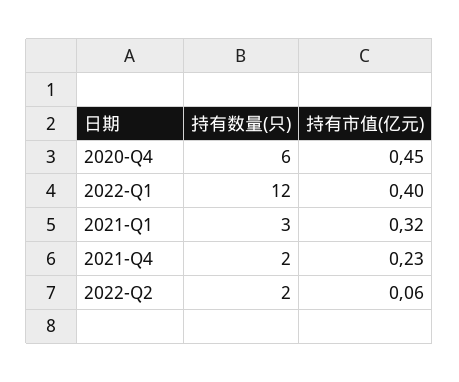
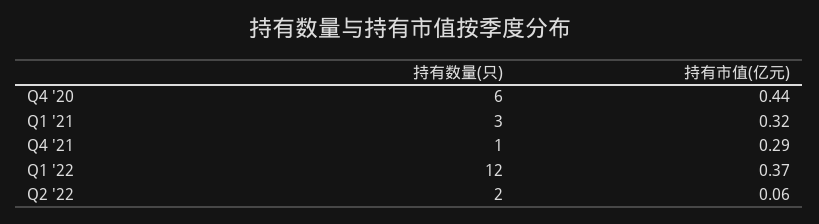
  {
    "持有数量(只)": {
      "2020-Q4": 6,
      "2022-Q1": 12,
      "2021-Q1": 3,
-     "2021-Q4": 2,
+     "2021-Q4": 1,
      "2022-Q2": 2
    },
    "持有市值(亿元)": {
-     "2020-Q4": 0.45,
+     "2020-Q4": 0.44,
-     "2022-Q1": 0.4,
+     "2022-Q1": 0.37,
      "2021-Q1": 0.32,
-     "2021-Q4": 0.23,
+     "2021-Q4": 0.29,
      "2022-Q2": 0.06
    }
  }

